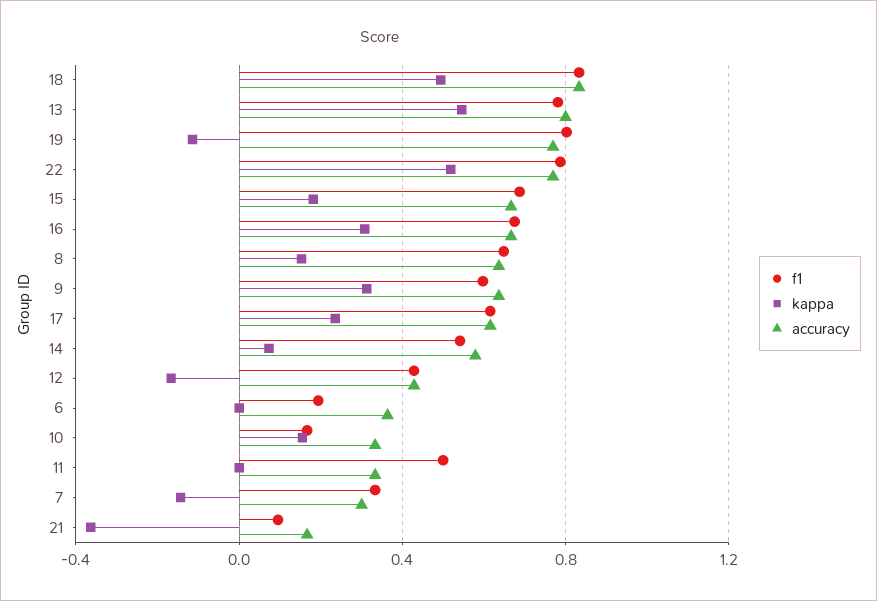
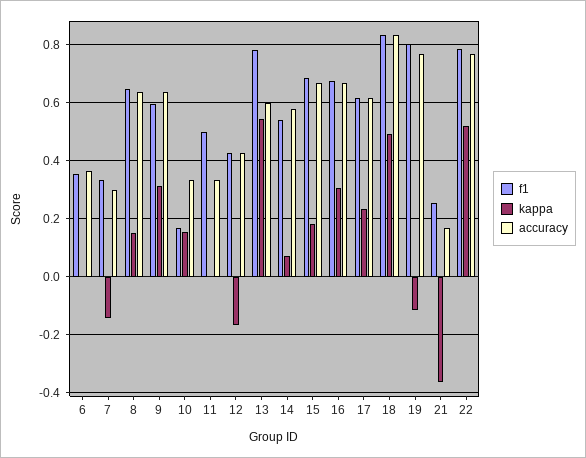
  {
    "f1": {
      "18": 0.825,
      "13": 0.775,
      "19": 0.8,
      "22": 0.775,
      "15": 0.675,
      "16": 0.675,
      "8": 0.65,
      "9": 0.6,
      "17": 0.625,
      "14": 0.55,
      "12": 0.425,
-     "6": 0.2,
+     "6": 0.35,
      "10": 0.175,
      "11": 0.5,
      "7": 0.325,
-     "21": 0.1
+     "21": 0.25
    },
    "kappa": {
      "18": 0.5,
      "13": 0.55,
      "19": -0.125,
      "22": 0.525,
      "15": 0.175,
      "16": 0.3,
      "8": 0.15,
      "9": 0.325,
      "17": 0.225,
      "14": 0.075,
      "12": -0.175,
      "6": 0,
      "10": 0.15,
      "11": 0,
      "7": -0.15,
      "21": -0.375
    },
    "accuracy": {
      "18": 0.825,
-     "13": 0.8,
+     "13": 0.6,
      "19": 0.775,
      "22": 0.775,
      "15": 0.675,
      "16": 0.675,
      "8": 0.625,
      "9": 0.625,
      "17": 0.625,
      "14": 0.575,
      "12": 0.425,
      "6": 0.375,
      "10": 0.325,
      "11": 0.325,
      "7": 0.3,
      "21": 0.175
    }
  }

